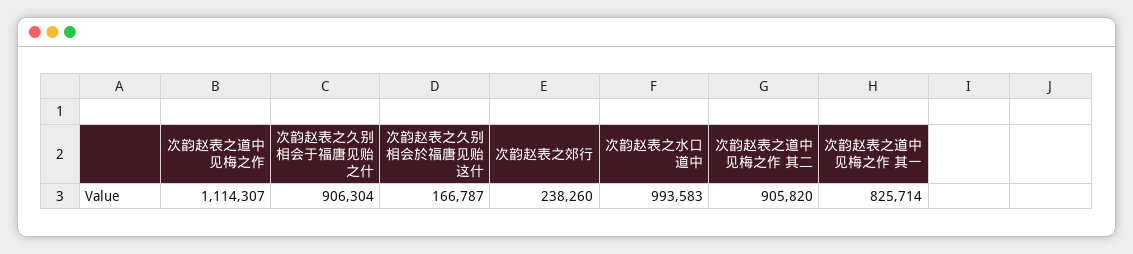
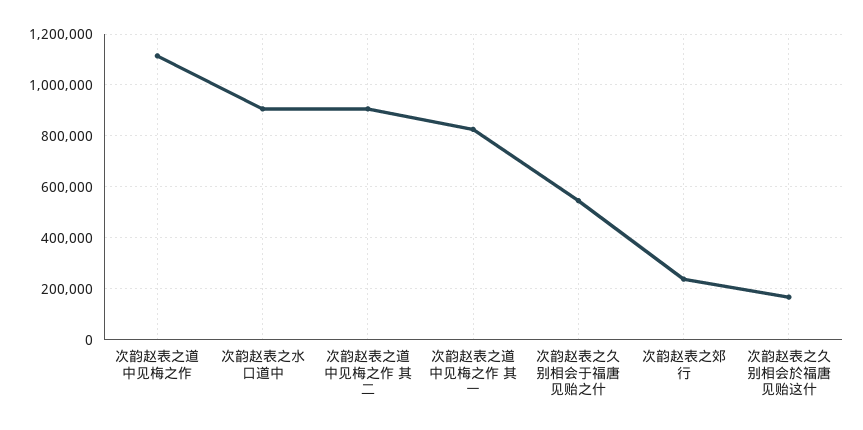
  {
    "次韵赵表之道中见梅之作": 1114307,
-   "次韵赵表之久别相会于福唐见贻之什": 906304,
+   "次韵赵表之久别相会于福唐见贻之什": 550000,
    "次韵赵表之久别相会於福唐见贻这什": 166787,
    "次韵赵表之郊行": 238260,
-   "次韵赵表之水口道中": 993583,
+   "次韵赵表之水口道中": 900000,
    "次韵赵表之道中见梅之作 其二": 905820,
    "次韵赵表之道中见梅之作 其一": 825714
  }

